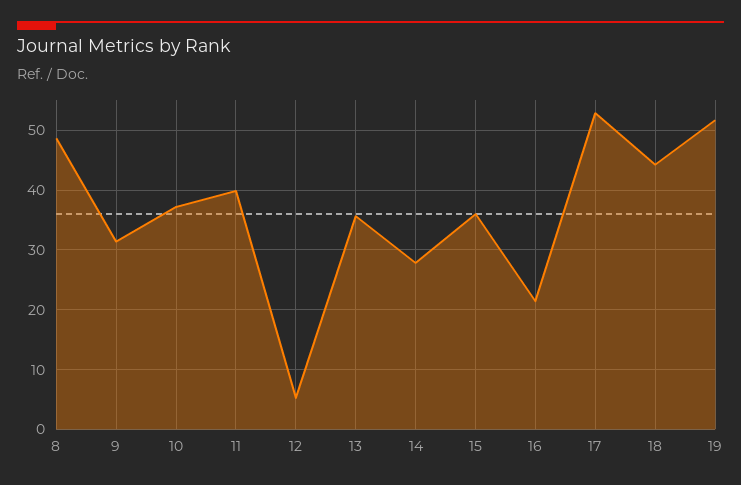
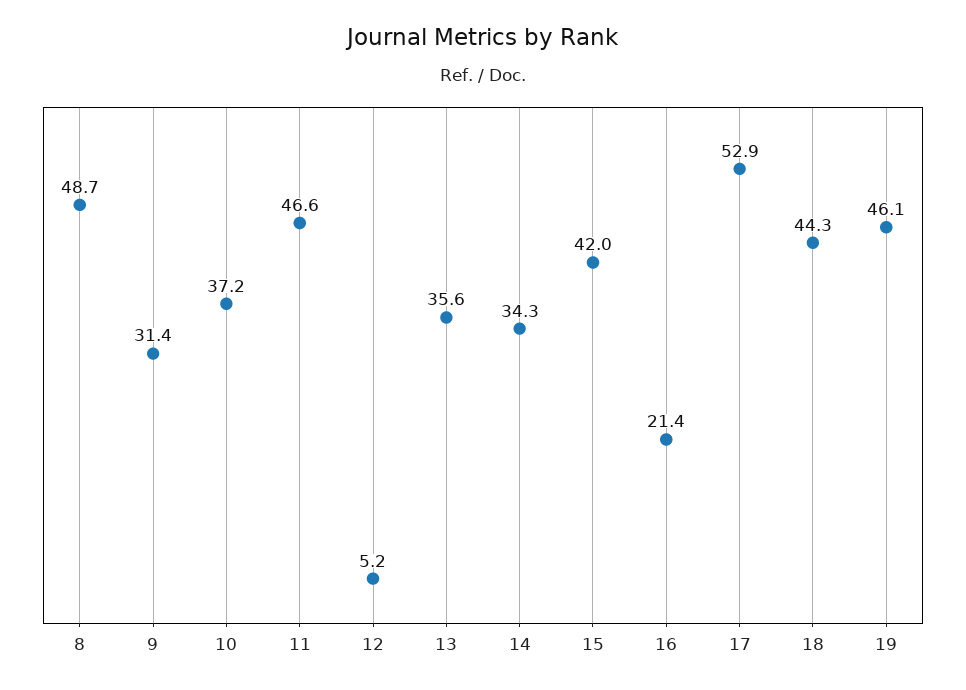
  {
    "8": 48.7,
    "9": 31.4,
    "10": 37.2,
-   "11": 40,
+   "11": 46.6,
    "12": 5.2,
    "13": 35.6,
-   "14": 28,
+   "14": 34.3,
-   "15": 36,
+   "15": 42,
    "16": 21.4,
    "17": 52.9,
    "18": 44.3,
-   "19": 52
+   "19": 46.1
  }

